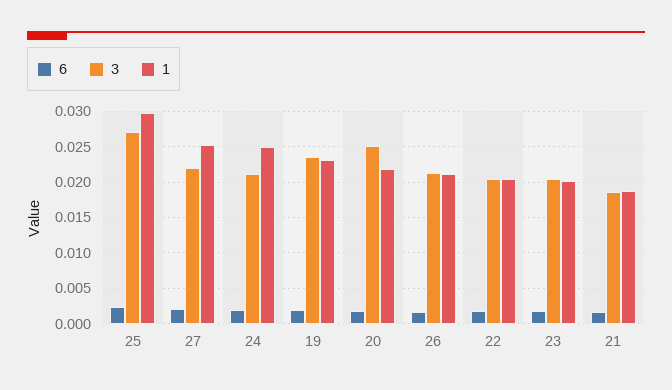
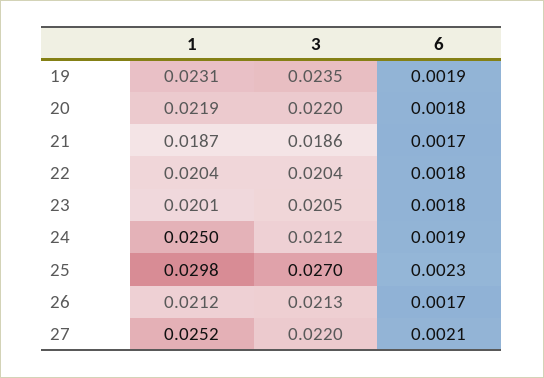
  {
    "6": {
      "25": 0.0023,
      "27": 0.0021,
      "24": 0.0019,
      "19": 0.0019,
      "20": 0.0018,
      "26": 0.0017,
      "22": 0.0018,
      "23": 0.0018,
      "21": 0.0017
    },
    "3": {
      "25": 0.027,
      "27": 0.022,
      "24": 0.0212,
      "19": 0.0235,
-     "20": 0.025,
+     "20": 0.022,
      "26": 0.0213,
      "22": 0.0204,
      "23": 0.0205,
      "21": 0.0186
    },
    "1": {
      "25": 0.0298,
      "27": 0.0252,
      "24": 0.025,
      "19": 0.0231,
      "20": 0.0219,
      "26": 0.0212,
      "22": 0.0204,
      "23": 0.0201,
      "21": 0.0187
    }
  }

